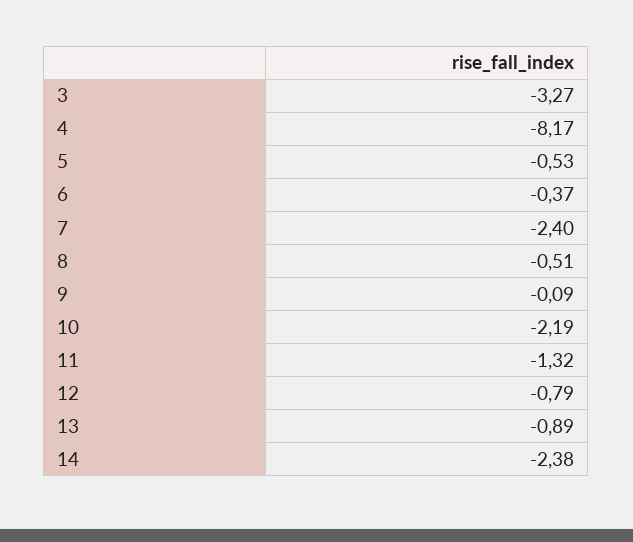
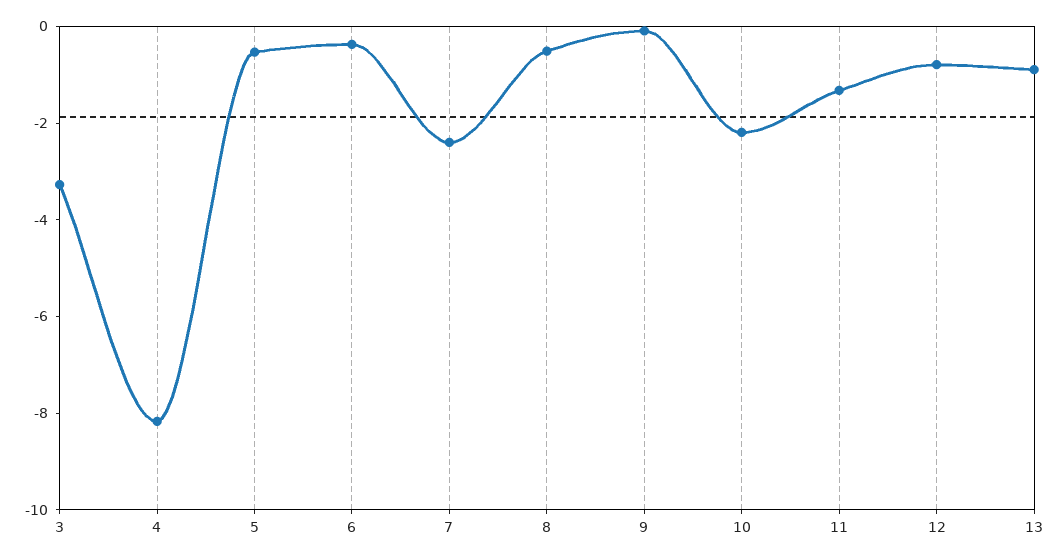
  {
    "3": -3.27,
    "4": -8.17,
    "5": -0.53,
    "6": -0.37,
    "7": -2.4,
    "8": -0.51,
    "9": -0.09,
    "10": -2.19,
    "11": -1.32,
    "12": -0.79,
-   "13": -0.89,
+   "13": -0.89
-   "14": -2.38
  }

